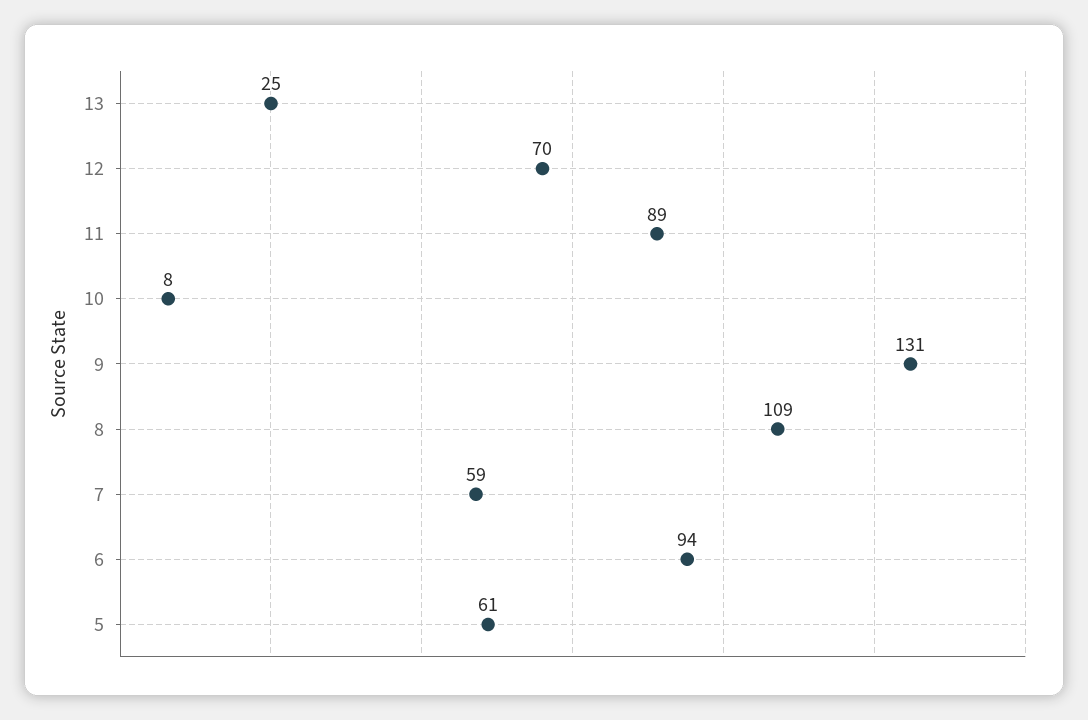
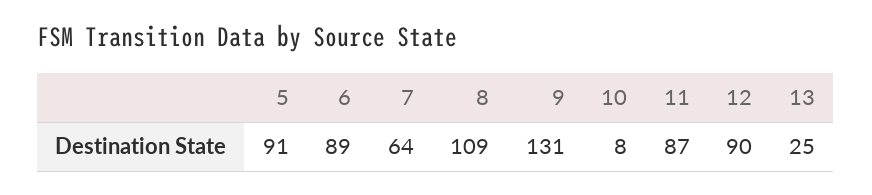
  {
    "13": 25,
-   "12": 70,
+   "12": 90,
-   "11": 89,
+   "11": 87,
    "10": 8,
    "9": 131,
    "8": 109,
-   "7": 59,
+   "7": 64,
-   "6": 94,
+   "6": 89,
-   "5": 61
+   "5": 91
  }

